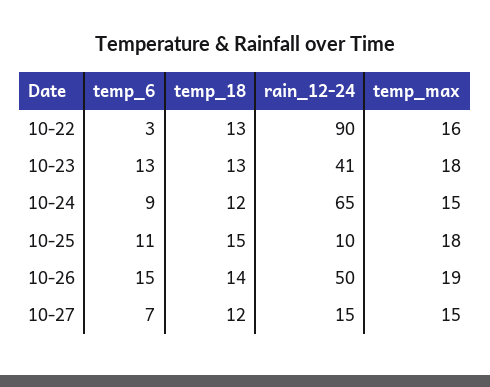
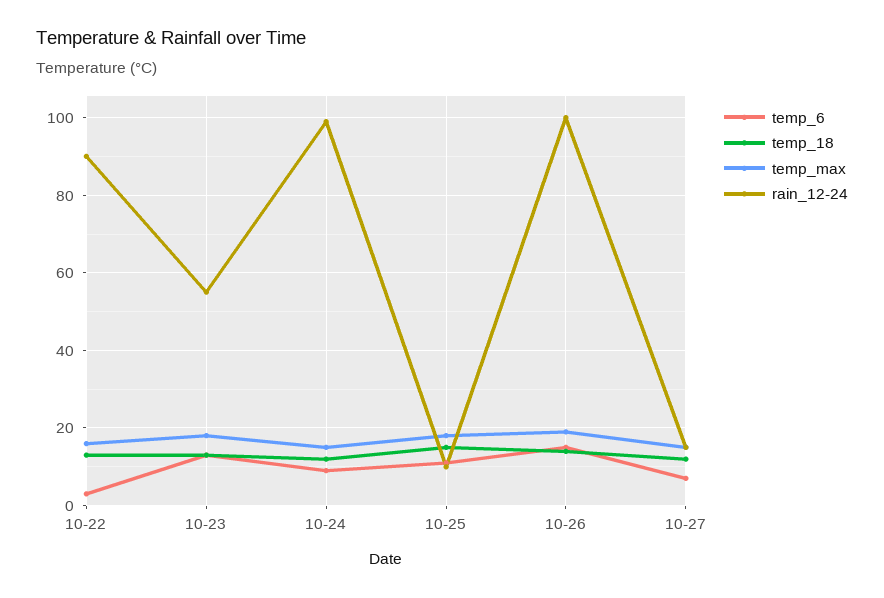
  {
    "temp_6": {
      "10-22": 3,
      "10-23": 13,
      "10-24": 9,
      "10-25": 11,
      "10-26": 15,
      "10-27": 7
    },
    "temp_18": {
      "10-22": 13,
      "10-23": 13,
      "10-24": 12,
      "10-25": 15,
      "10-26": 14,
      "10-27": 12
    },
    "rain_12-24": {
      "10-22": 90,
-     "10-23": 41,
+     "10-23": 55,
-     "10-24": 65,
+     "10-24": 100,
      "10-25": 10,
-     "10-26": 50,
+     "10-26": 100,
      "10-27": 15
    },
    "temp_max": {
      "10-22": 16,
      "10-23": 18,
      "10-24": 15,
      "10-25": 18,
      "10-26": 19,
      "10-27": 15
    }
  }

